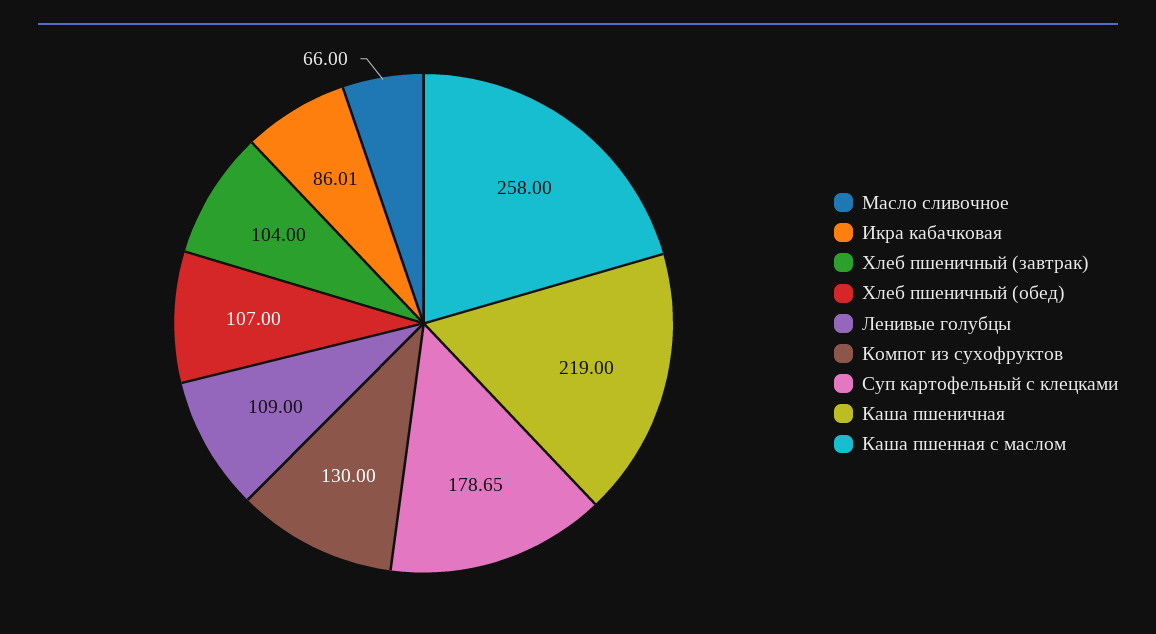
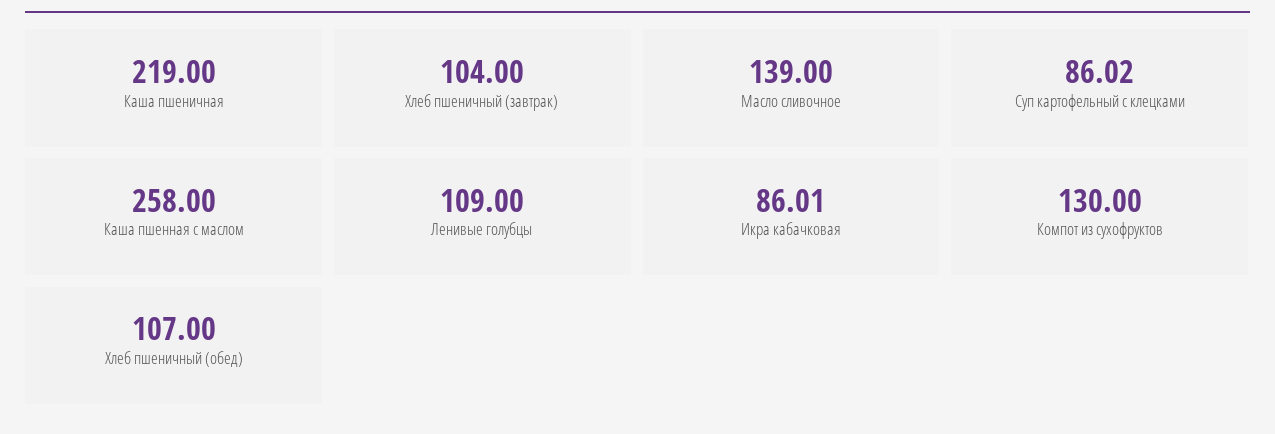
  {
-   "Масло сливочное": 66,
+   "Масло сливочное": 139,
    "Икра кабачковая": 86.01,
    "Хлеб пшеничный (завтрак)": 104,
    "Хлеб пшеничный (обед)": 107,
    "Ленивые голубцы": 109,
    "Компот из сухофруктов": 130,
-   "Суп картофельный с клецками": 178.65,
+   "Суп картофельный с клецками": 86.02,
    "Каша пшеничная": 219,
    "Каша пшенная с маслом": 258
  }

